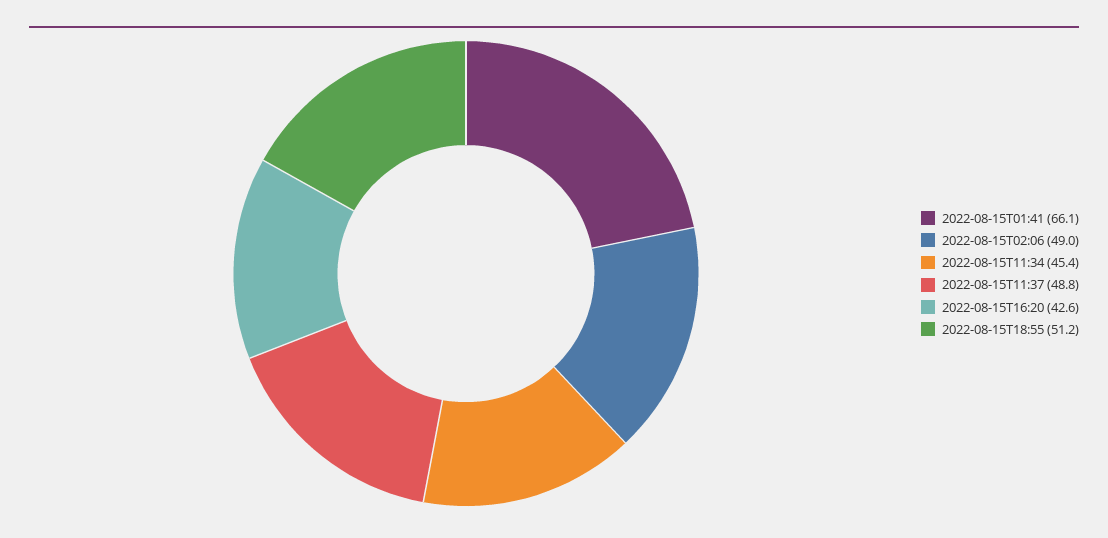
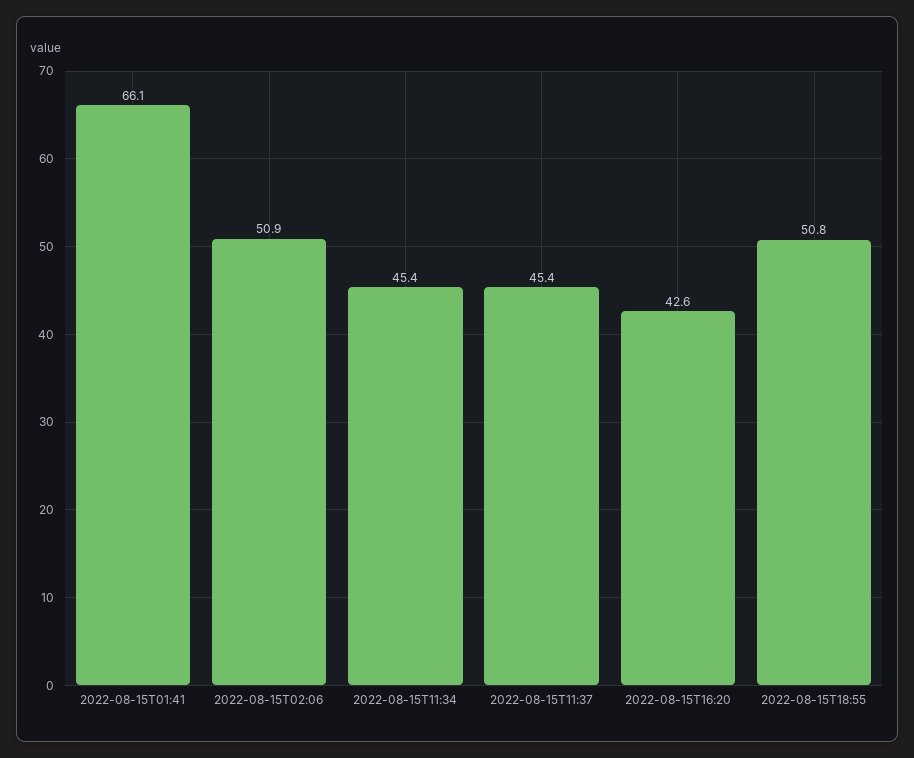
  {
    "2022-08-15T01:41": 66.1,
-   "2022-08-15T02:06": 49,
+   "2022-08-15T02:06": 50.9,
    "2022-08-15T11:34": 45.4,
-   "2022-08-15T11:37": 48.8,
+   "2022-08-15T11:37": 45.4,
    "2022-08-15T16:20": 42.6,
-   "2022-08-15T18:55": 51.2
+   "2022-08-15T18:55": 50.8
  }

